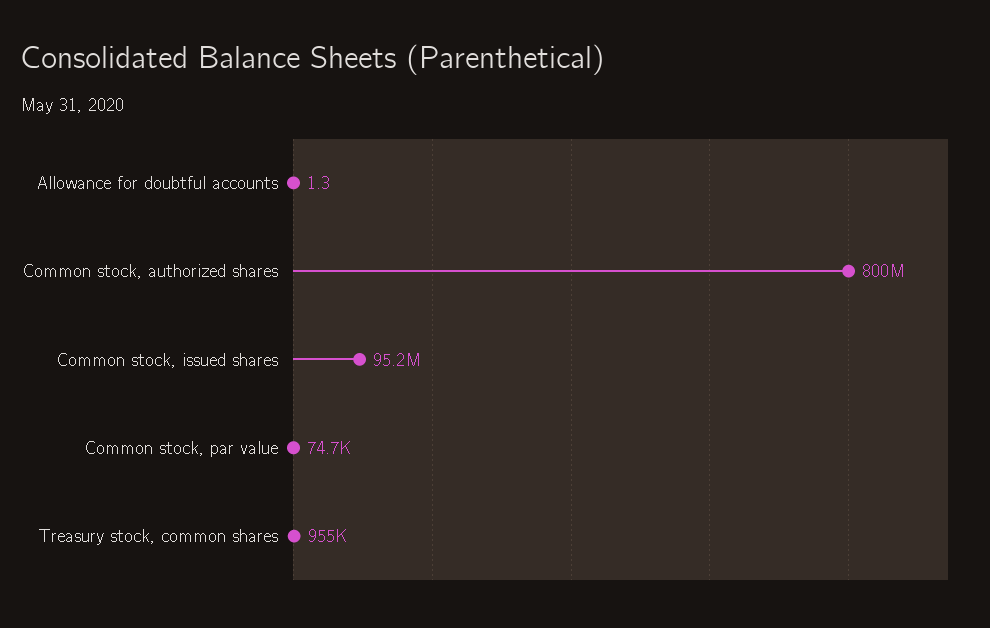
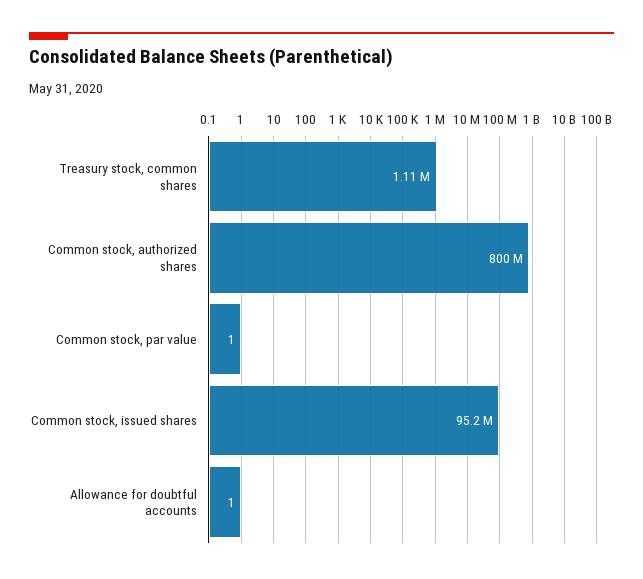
  {
    "Allowance for doubtful accounts": 1.3,
    "Common stock, authorized shares": 800000000,
    "Common stock, issued shares": 95200000,
-   "Common stock, par value": 74700,
+   "Common stock, par value": 1,
-   "Treasury stock, common shares": 955000
+   "Treasury stock, common shares": 1110000
  }

